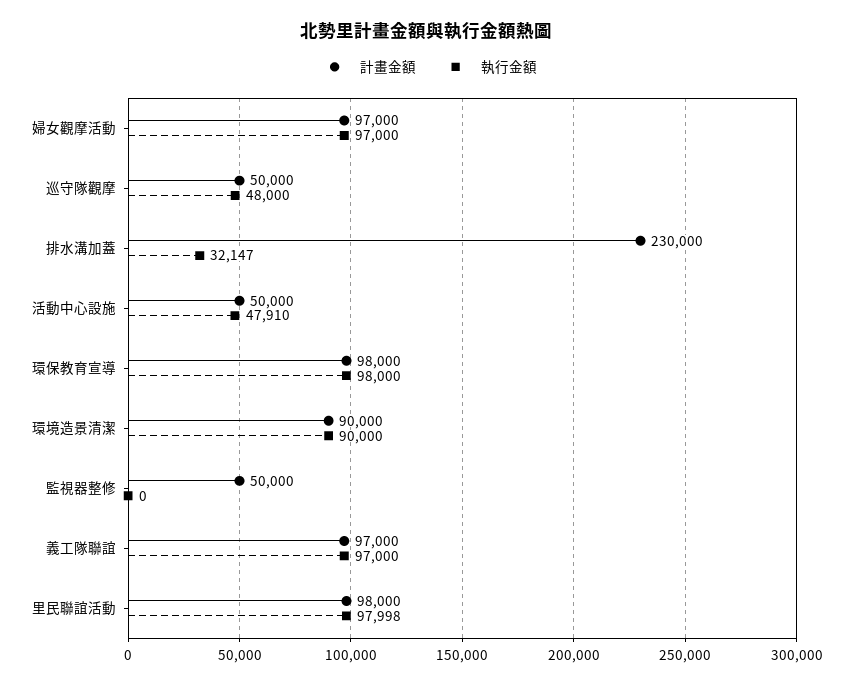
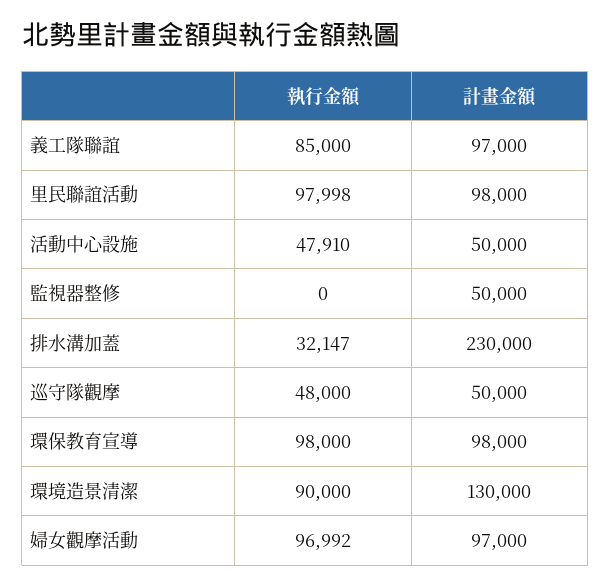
  {
    "計畫金額": {
      "婦女觀摩活動": 97000,
      "巡守隊觀摩": 50000,
      "排水溝加蓋": 230000,
      "活動中心設施": 50000,
      "環保教育宣導": 98000,
-     "環境造景清潔": 90000,
+     "環境造景清潔": 130000,
      "監視器整修": 50000,
      "義工隊聯誼": 97000,
      "里民聯誼活動": 98000
    },
    "執行金額": {
-     "婦女觀摩活動": 97000,
+     "婦女觀摩活動": 96992,
      "巡守隊觀摩": 48000,
      "排水溝加蓋": 32147,
      "活動中心設施": 47910,
      "環保教育宣導": 98000,
      "環境造景清潔": 90000,
      "監視器整修": 0,
-     "義工隊聯誼": 97000,
+     "義工隊聯誼": 85000,
      "里民聯誼活動": 97998
    }
  }

